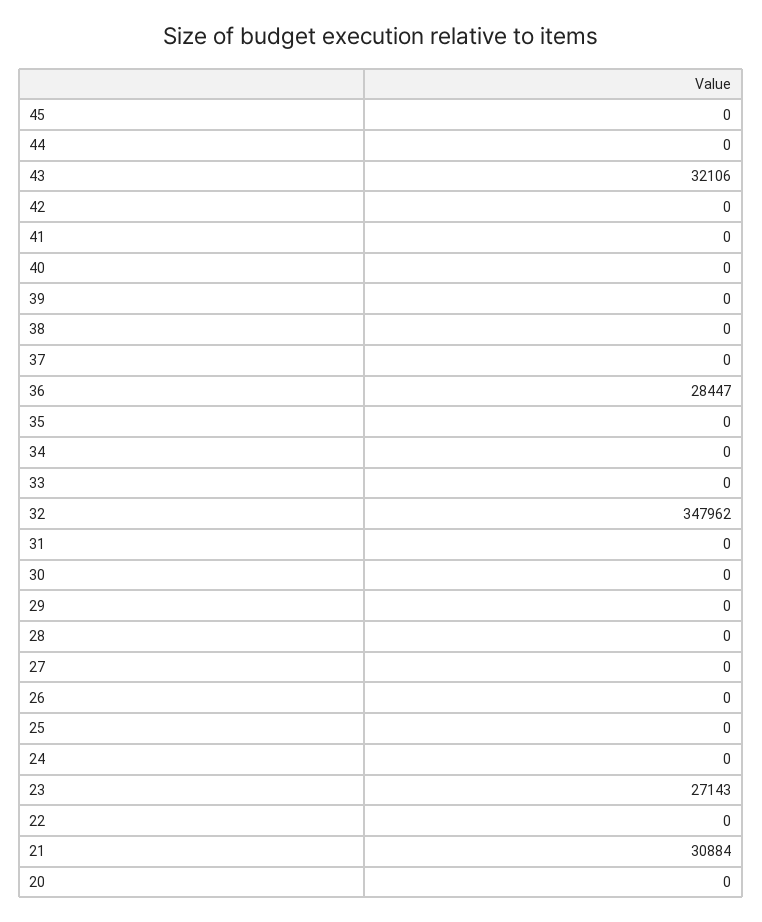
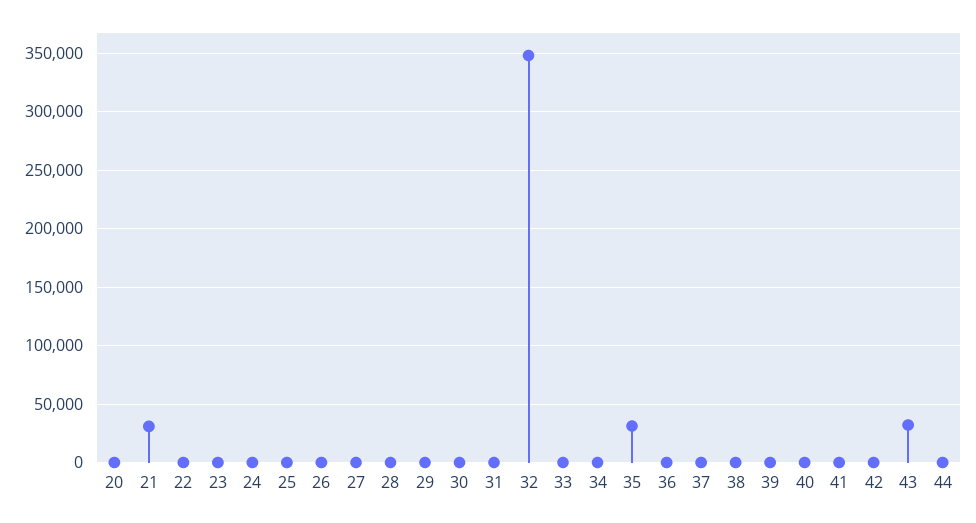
  {
-   "45": 0,
    "44": 0,
    "43": 32106,
    "42": 0,
    "41": 0,
    "40": 0,
    "39": 0,
    "38": 0,
    "37": 0,
-   "36": 28447,
+   "36": 0,
-   "35": 0,
+   "35": 30000,
    "34": 0,
    "33": 0,
    "32": 347962,
    "31": 0,
    "30": 0,
    "29": 0,
    "28": 0,
    "27": 0,
    "26": 0,
    "25": 0,
    "24": 0,
-   "23": 27143,
+   "23": 0,
    "22": 0,
    "21": 30884,
    "20": 0
  }

